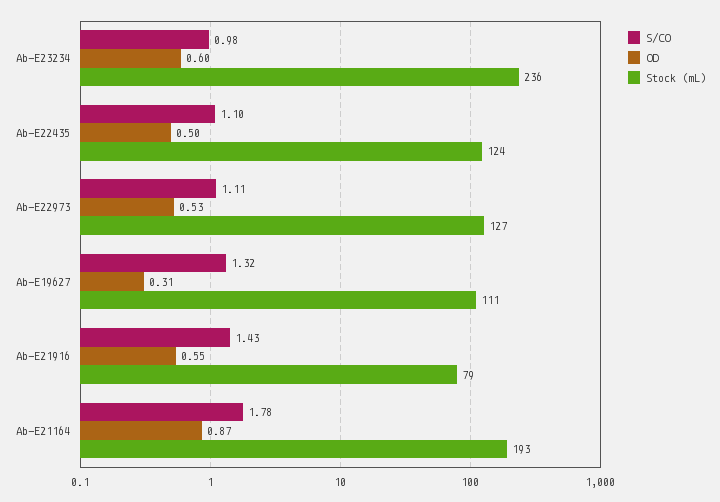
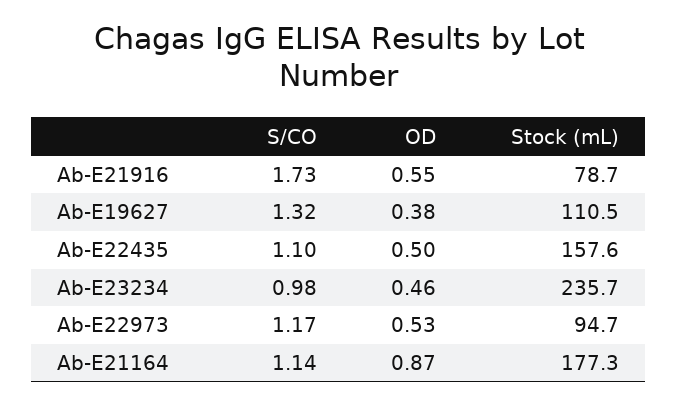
  {
    "S/CO": {
      "Ab-E23234": 0.98,
      "Ab-E22435": 1.1,
-     "Ab-E22973": 1.11,
+     "Ab-E22973": 1.17,
      "Ab-E19627": 1.32,
-     "Ab-E21916": 1.43,
+     "Ab-E21916": 1.73,
-     "Ab-E21164": 1.78
+     "Ab-E21164": 1.14
    },
    "OD": {
-     "Ab-E23234": 0.6,
+     "Ab-E23234": 0.46,
      "Ab-E22435": 0.5,
      "Ab-E22973": 0.53,
-     "Ab-E19627": 0.31,
+     "Ab-E19627": 0.38,
      "Ab-E21916": 0.55,
      "Ab-E21164": 0.87
    },
    "Stock (mL)": {
      "Ab-E23234": 235.7,
-     "Ab-E22435": 124,
+     "Ab-E22435": 157.6,
-     "Ab-E22973": 127,
+     "Ab-E22973": 94.7,
      "Ab-E19627": 110.5,
      "Ab-E21916": 78.7,
-     "Ab-E21164": 193
+     "Ab-E21164": 177.3
    }
  }

